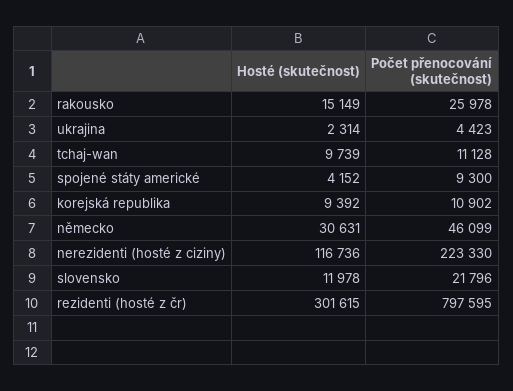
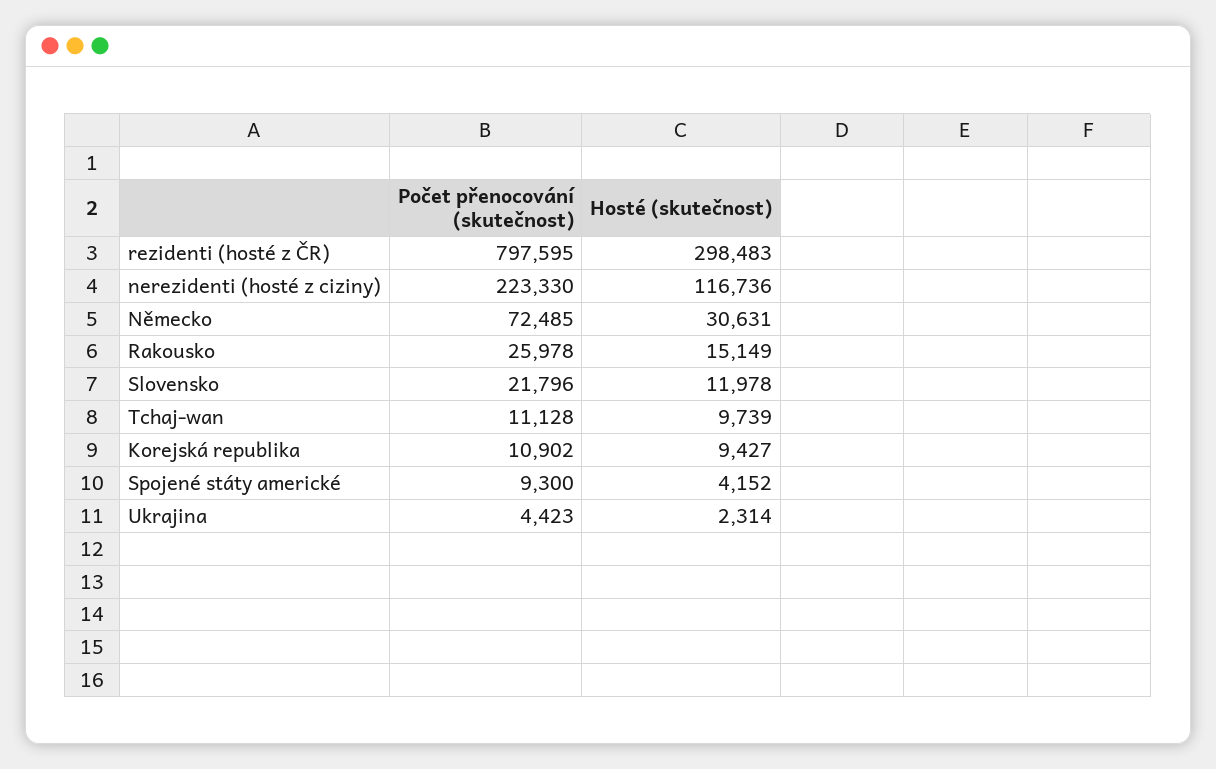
  {
    "Hosté (skutečnost)": {
      "rakousko": 15149,
      "ukrajina": 2314,
      "tchaj-wan": 9739,
      "spojené státy americké": 4152,
-     "korejská republika": 9392,
+     "korejská republika": 9427,
      "německo": 30631,
      "nerezidenti (hosté z ciziny)": 116736,
      "slovensko": 11978,
-     "rezidenti (hosté z čr)": 301615
+     "rezidenti (hosté z čr)": 298483
    },
    "Počet přenocování (skutečnost)": {
      "rakousko": 25978,
      "ukrajina": 4423,
      "tchaj-wan": 11128,
      "spojené státy americké": 9300,
      "korejská republika": 10902,
-     "německo": 46099,
+     "německo": 72485,
      "nerezidenti (hosté z ciziny)": 223330,
      "slovensko": 21796,
      "rezidenti (hosté z čr)": 797595
    }
  }

